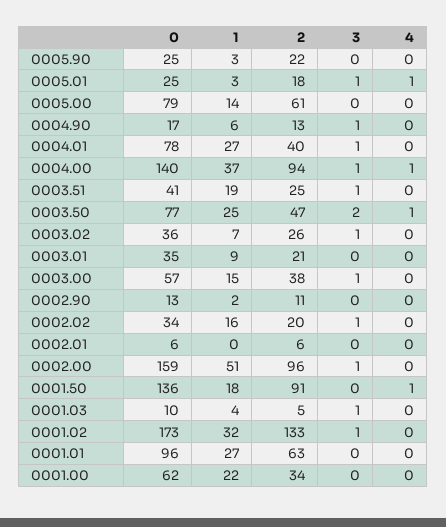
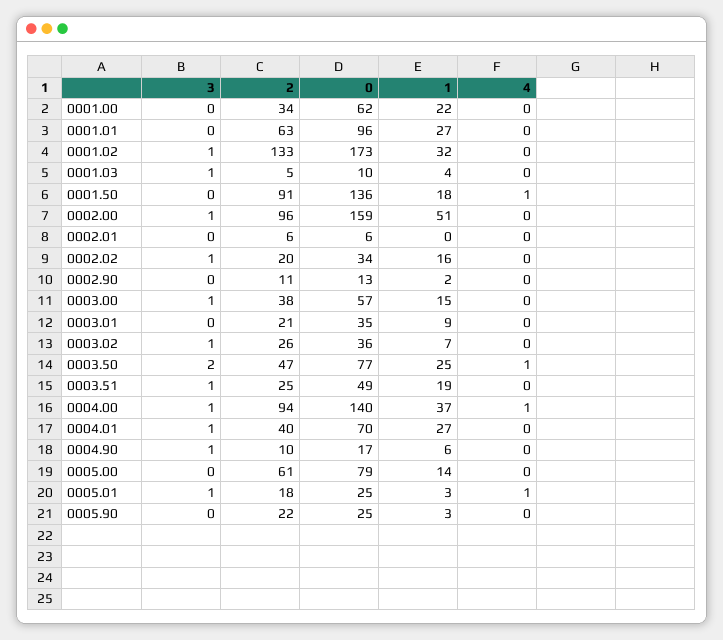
  {
    "0": {
      "0005.90": 25,
      "0005.01": 25,
      "0005.00": 79,
      "0004.90": 17,
-     "0004.01": 78,
+     "0004.01": 70,
      "0004.00": 140,
-     "0003.51": 41,
+     "0003.51": 49,
      "0003.50": 77,
      "0003.02": 36,
      "0003.01": 35,
      "0003.00": 57,
      "0002.90": 13,
      "0002.02": 34,
      "0002.01": 6,
      "0002.00": 159,
      "0001.50": 136,
      "0001.03": 10,
      "0001.02": 173,
      "0001.01": 96,
      "0001.00": 62
    },
    "1": {
      "0005.90": 3,
      "0005.01": 3,
      "0005.00": 14,
      "0004.90": 6,
      "0004.01": 27,
      "0004.00": 37,
      "0003.51": 19,
      "0003.50": 25,
      "0003.02": 7,
      "0003.01": 9,
      "0003.00": 15,
      "0002.90": 2,
      "0002.02": 16,
      "0002.01": 0,
      "0002.00": 51,
      "0001.50": 18,
      "0001.03": 4,
      "0001.02": 32,
      "0001.01": 27,
      "0001.00": 22
    },
    "2": {
      "0005.90": 22,
      "0005.01": 18,
      "0005.00": 61,
-     "0004.90": 13,
+     "0004.90": 10,
      "0004.01": 40,
      "0004.00": 94,
      "0003.51": 25,
      "0003.50": 47,
      "0003.02": 26,
      "0003.01": 21,
      "0003.00": 38,
      "0002.90": 11,
      "0002.02": 20,
      "0002.01": 6,
      "0002.00": 96,
      "0001.50": 91,
      "0001.03": 5,
      "0001.02": 133,
      "0001.01": 63,
      "0001.00": 34
    },
    "3": {
      "0005.90": 0,
      "0005.01": 1,
      "0005.00": 0,
      "0004.90": 1,
      "0004.01": 1,
      "0004.00": 1,
      "0003.51": 1,
      "0003.50": 2,
      "0003.02": 1,
      "0003.01": 0,
      "0003.00": 1,
      "0002.90": 0,
      "0002.02": 1,
      "0002.01": 0,
      "0002.00": 1,
      "0001.50": 0,
      "0001.03": 1,
      "0001.02": 1,
      "0001.01": 0,
      "0001.00": 0
    },
    "4": {
      "0005.90": 0,
      "0005.01": 1,
      "0005.00": 0,
      "0004.90": 0,
      "0004.01": 0,
      "0004.00": 1,
      "0003.51": 0,
      "0003.50": 1,
      "0003.02": 0,
      "0003.01": 0,
      "0003.00": 0,
      "0002.90": 0,
      "0002.02": 0,
      "0002.01": 0,
      "0002.00": 0,
      "0001.50": 1,
      "0001.03": 0,
      "0001.02": 0,
      "0001.01": 0,
      "0001.00": 0
    }
  }

